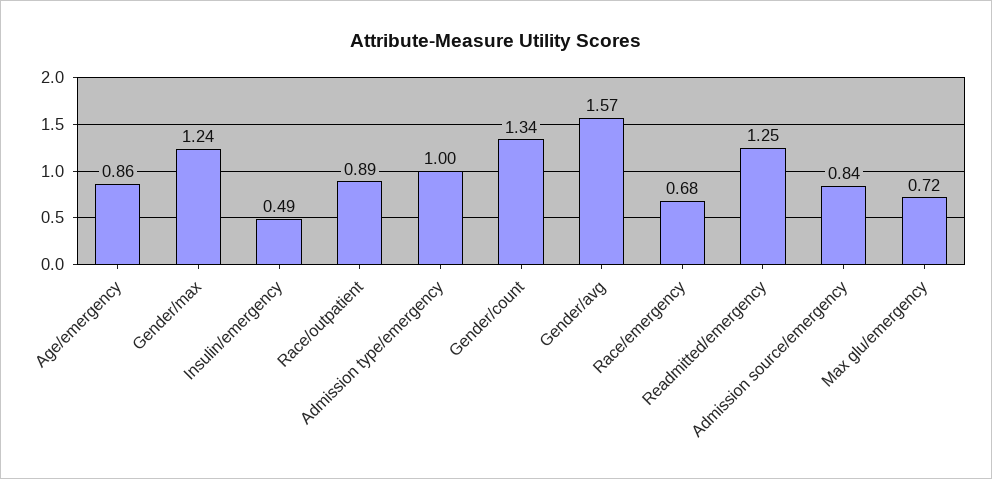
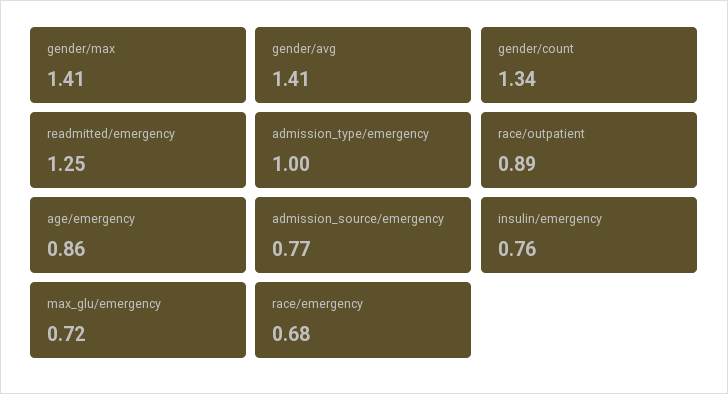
  {
    "Age/emergency": 0.86,
-   "Gender/max": 1.24,
+   "Gender/max": 1.41,
-   "Insulin/emergency": 0.49,
+   "Insulin/emergency": 0.76,
    "Race/outpatient": 0.89,
    "Admission type/emergency": 1,
    "Gender/count": 1.34,
-   "Gender/avg": 1.57,
+   "Gender/avg": 1.41,
    "Race/emergency": 0.68,
    "Readmitted/emergency": 1.25,
-   "Admission source/emergency": 0.84,
+   "Admission source/emergency": 0.77,
    "Max glu/emergency": 0.72
  }

